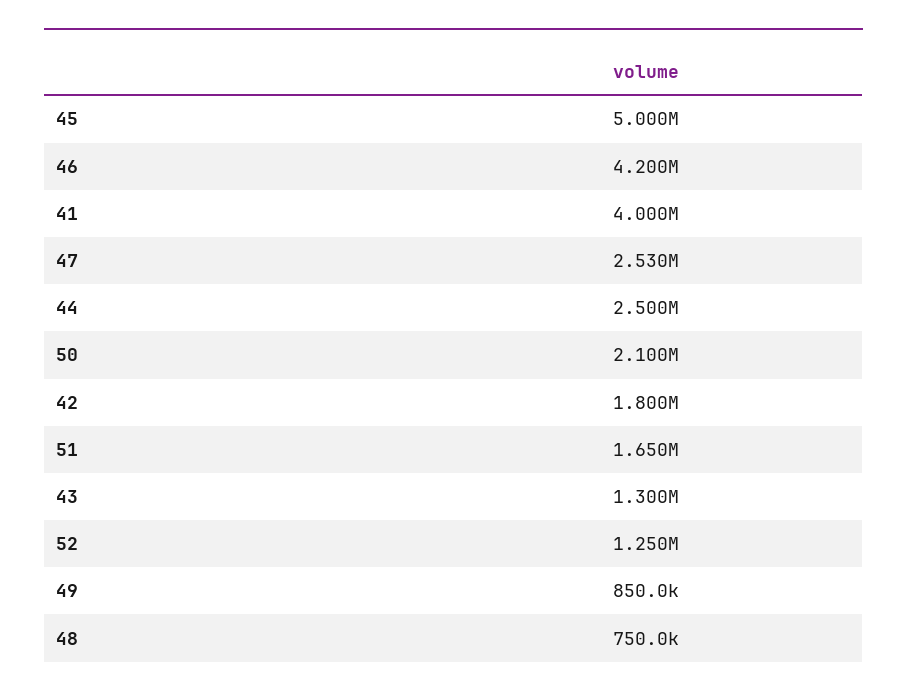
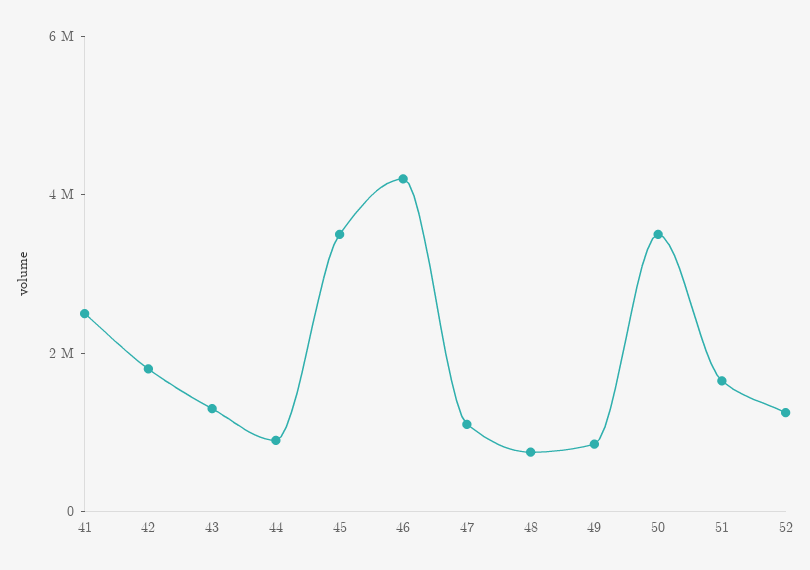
  {
-   "45": 5000000,
+   "45": 3500000,
    "46": 4200000,
-   "41": 4000000,
+   "41": 2500000,
-   "47": 2530000,
+   "47": 1000000,
-   "44": 2500000,
+   "44": 1000000,
-   "50": 2100000,
+   "50": 3500000,
    "42": 1800000,
    "51": 1650000,
    "43": 1300000,
    "52": 1250000,
    "49": 850000,
    "48": 750000
  }

